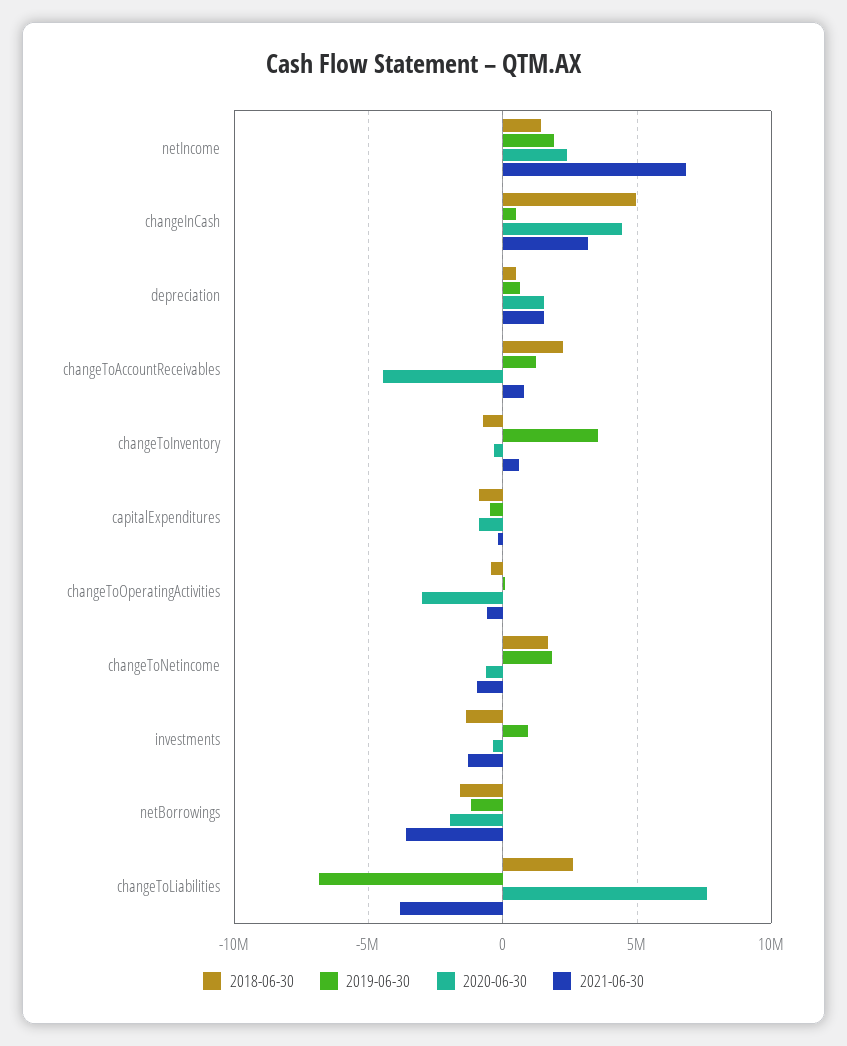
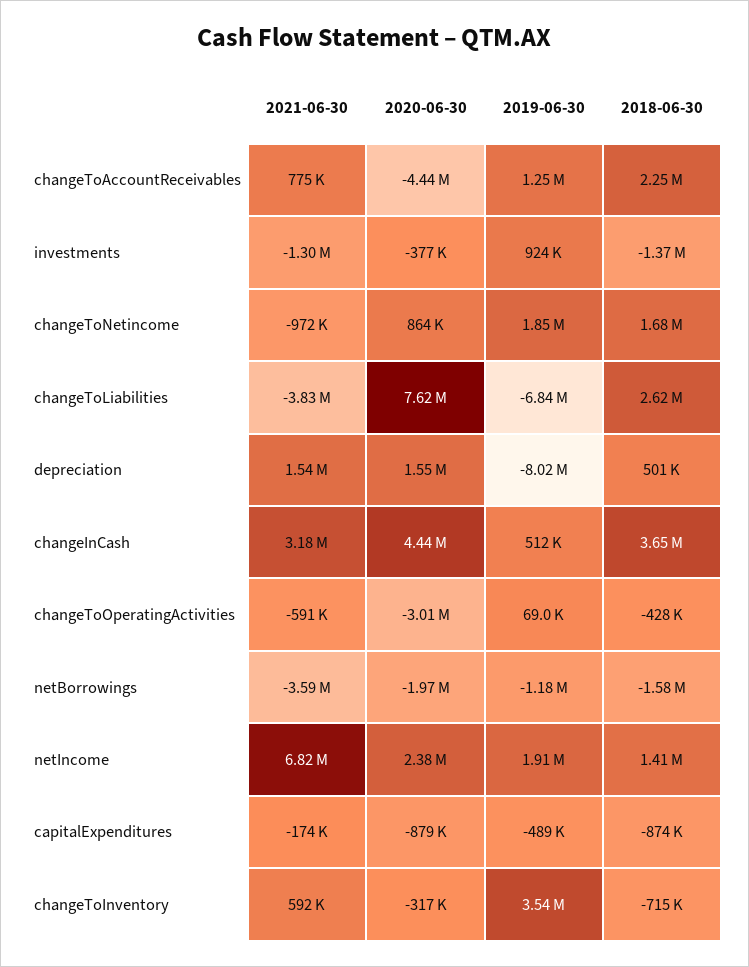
  {
    "2018-06-30": {
      "netIncome": 1410000,
-     "changeInCash": 5000000,
+     "changeInCash": 3650000,
      "depreciation": 501000,
      "changeToAccountReceivables": 2250000,
      "changeToInventory": -715000,
      "capitalExpenditures": -874000,
      "changeToOperatingActivities": -428000,
      "changeToNetincome": 1680000,
      "investments": -1370000,
      "netBorrowings": -1580000,
      "changeToLiabilities": 2620000
    },
    "2019-06-30": {
      "netIncome": 1910000,
      "changeInCash": 512000,
-     "depreciation": 500000,
+     "depreciation": -8020000,
      "changeToAccountReceivables": 1250000,
      "changeToInventory": 3540000,
      "capitalExpenditures": -489000,
      "changeToOperatingActivities": 69000,
      "changeToNetincome": 1850000,
      "investments": 924000,
      "netBorrowings": -1180000,
      "changeToLiabilities": -6840000
    },
    "2020-06-30": {
      "netIncome": 2380000,
      "changeInCash": 4440000,
      "depreciation": 1550000,
      "changeToAccountReceivables": -4440000,
      "changeToInventory": -317000,
      "capitalExpenditures": -879000,
      "changeToOperatingActivities": -3010000,
-     "changeToNetincome": -500000,
+     "changeToNetincome": 864000,
      "investments": -377000,
      "netBorrowings": -1970000,
      "changeToLiabilities": 7620000
    },
    "2021-06-30": {
      "netIncome": 6820000,
      "changeInCash": 3180000,
      "depreciation": 1540000,
      "changeToAccountReceivables": 775000,
      "changeToInventory": 592000,
      "capitalExpenditures": -174000,
      "changeToOperatingActivities": -591000,
      "changeToNetincome": -972000,
      "investments": -1300000,
      "netBorrowings": -3590000,
      "changeToLiabilities": -3830000
    }
  }

